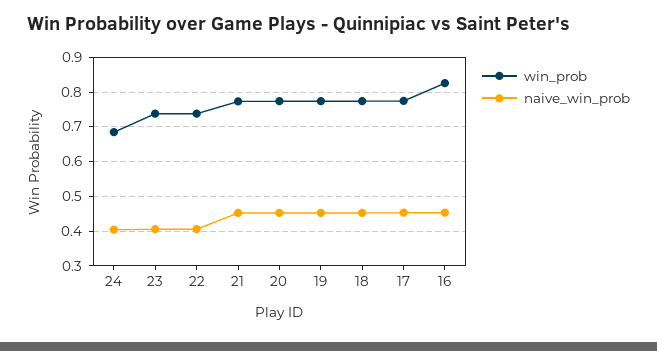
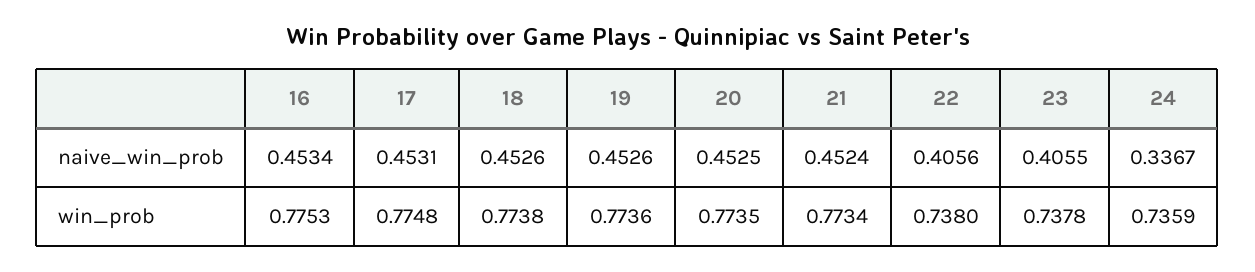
  {
    "win_prob": {
-     "24": 0.68,
+     "24": 0.7359,
      "23": 0.7378,
      "22": 0.738,
      "21": 0.7734,
      "20": 0.7735,
      "19": 0.7736,
      "18": 0.7738,
      "17": 0.7748,
-     "16": 0.82
+     "16": 0.7753
    },
    "naive_win_prob": {
-     "24": 0.4,
+     "24": 0.3367,
      "23": 0.4055,
      "22": 0.4056,
      "21": 0.4524,
      "20": 0.4525,
      "19": 0.4526,
      "18": 0.4526,
      "17": 0.4531,
      "16": 0.4534
    }
  }

